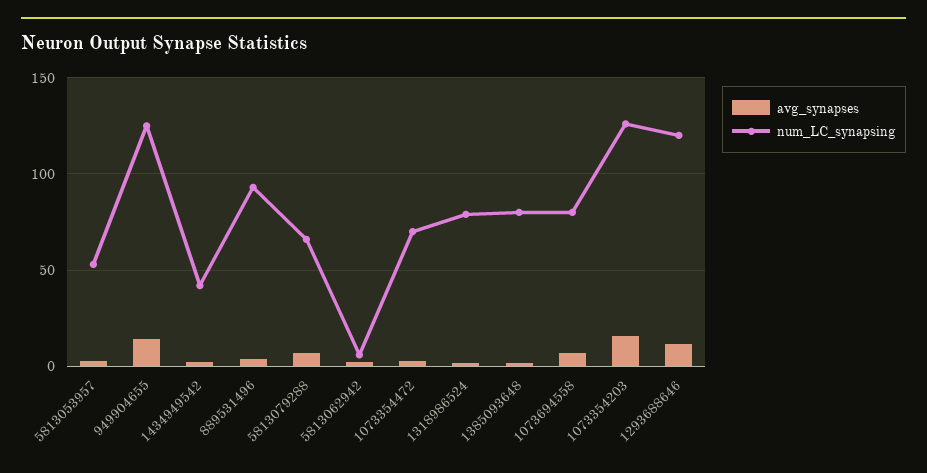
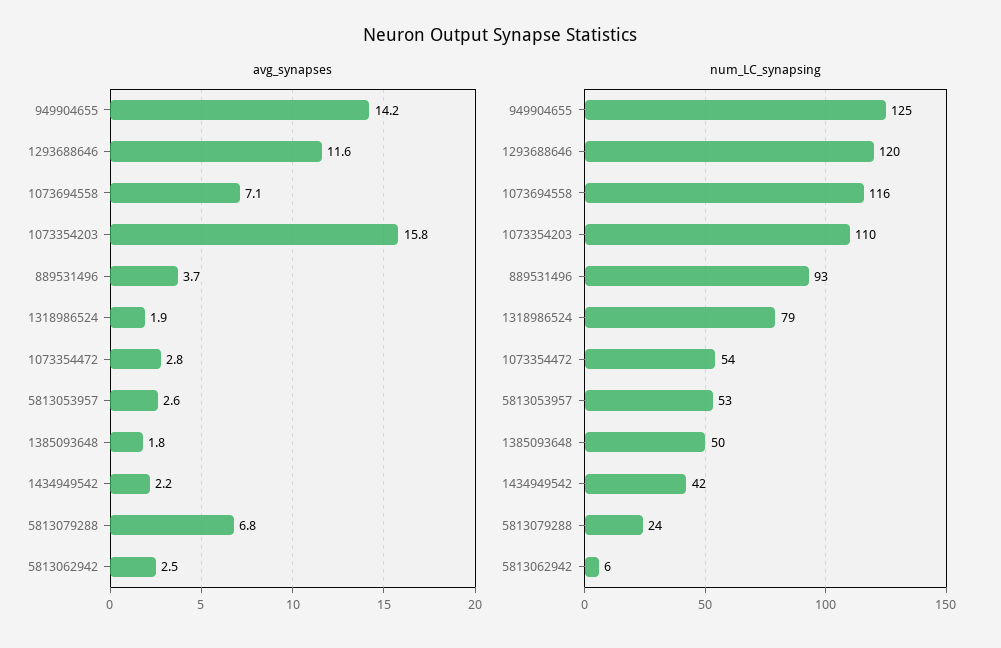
  {
    "avg_synapses": {
      "5813053957": 2.6,
      "949904655": 14.2,
      "1434949542": 2.2,
      "889531496": 3.7,
      "5813079288": 6.8,
      "5813062942": 2.5,
      "1073354472": 2.8,
      "1318986524": 1.9,
      "1385093648": 1.8,
      "1073694558": 7.1,
      "1073354203": 15.8,
      "1293688646": 11.6
    },
    "num_LC_synapsing": {
      "5813053957": 53,
      "949904655": 125,
      "1434949542": 42,
      "889531496": 93,
-     "5813079288": 65,
+     "5813079288": 24,
      "5813062942": 6,
-     "1073354472": 70,
+     "1073354472": 54,
      "1318986524": 79,
-     "1385093648": 80,
+     "1385093648": 50,
-     "1073694558": 80,
+     "1073694558": 116,
-     "1073354203": 125,
+     "1073354203": 110,
      "1293688646": 120
    }
  }

